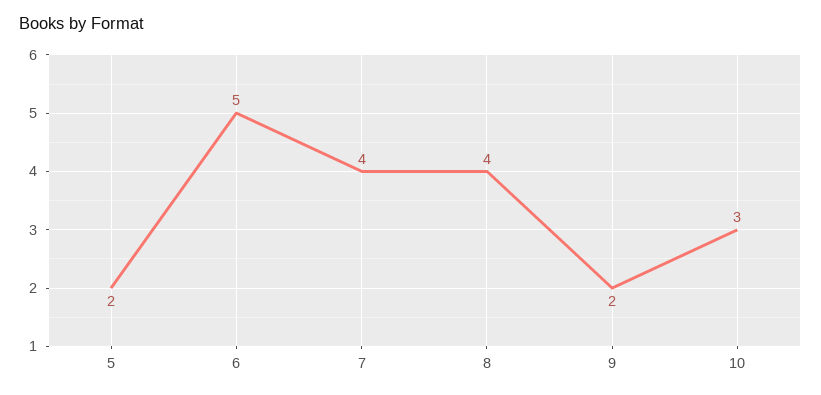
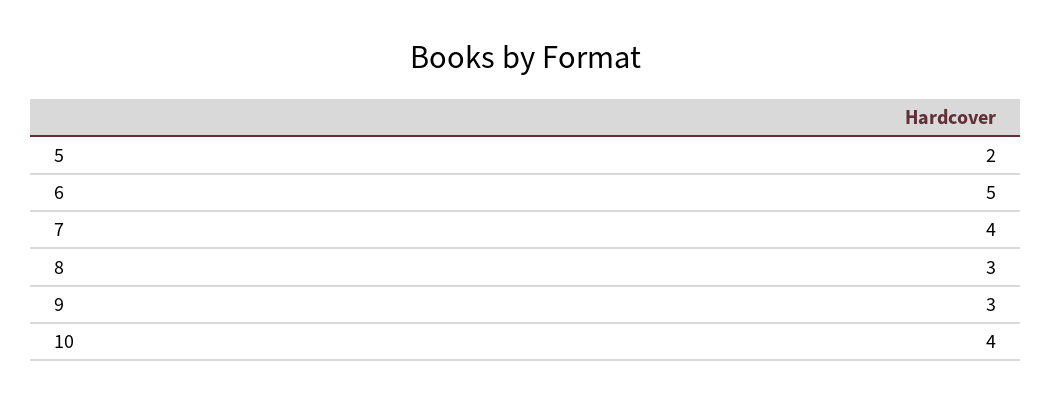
  {
    "5": 2,
    "6": 5,
    "7": 4,
-   "8": 4,
+   "8": 3,
-   "9": 2,
+   "9": 3,
-   "10": 3
+   "10": 4
  }

